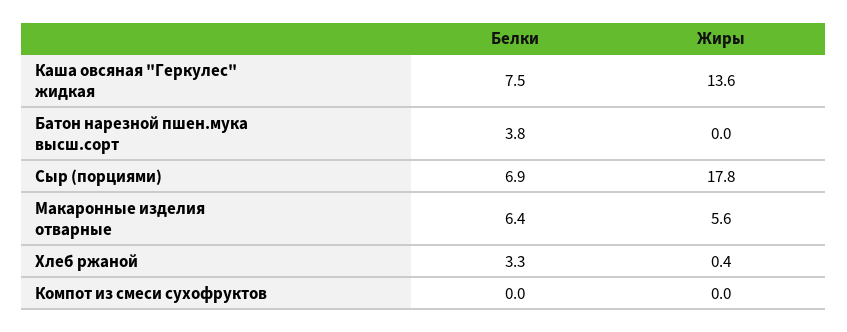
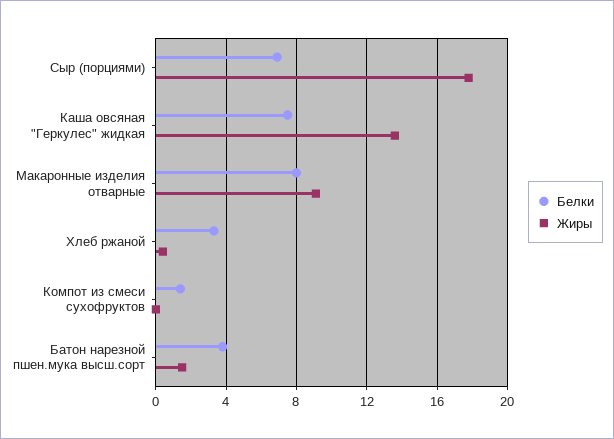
  {
    "Белки": {
      "Каша овсяная \"Геркулес\" жидкая": 7.5,
      "Батон нарезной пшен.мука высш.сорт": 3.8,
      "Сыр (порциями)": 6.9,
-     "Макаронные изделия отварные": 6.4,
+     "Макаронные изделия отварные": 8,
      "Хлеб ржаной": 3.3,
-     "Компот из смеси сухофруктов": 0
+     "Компот из смеси сухофруктов": 1.5
    },
    "Жиры": {
      "Каша овсяная \"Геркулес\" жидкая": 13.6,
-     "Батон нарезной пшен.мука высш.сорт": 0,
+     "Батон нарезной пшен.мука высш.сорт": 1.5,
      "Сыр (порциями)": 17.8,
-     "Макаронные изделия отварные": 5.6,
+     "Макаронные изделия отварные": 9,
      "Хлеб ржаной": 0.4,
      "Компот из смеси сухофруктов": 0
    }
  }

